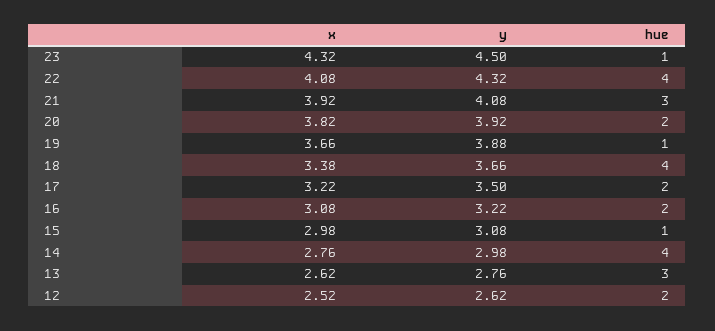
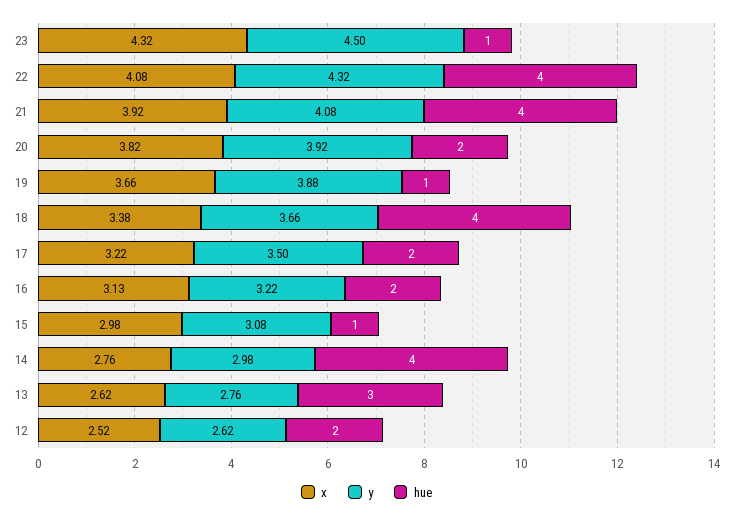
  {
    "x": {
      "23": 4.32,
      "22": 4.08,
      "21": 3.92,
      "20": 3.82,
      "19": 3.66,
      "18": 3.38,
      "17": 3.22,
-     "16": 3.08,
+     "16": 3.13,
      "15": 2.98,
      "14": 2.76,
      "13": 2.62,
      "12": 2.52
    },
    "y": {
      "23": 4.5,
      "22": 4.32,
      "21": 4.08,
      "20": 3.92,
      "19": 3.88,
      "18": 3.66,
      "17": 3.5,
      "16": 3.22,
      "15": 3.08,
      "14": 2.98,
      "13": 2.76,
      "12": 2.62
    },
    "hue": {
      "23": 1,
      "22": 4,
-     "21": 3,
+     "21": 4,
      "20": 2,
      "19": 1,
      "18": 4,
      "17": 2,
      "16": 2,
      "15": 1,
      "14": 4,
      "13": 3,
      "12": 2
    }
  }

